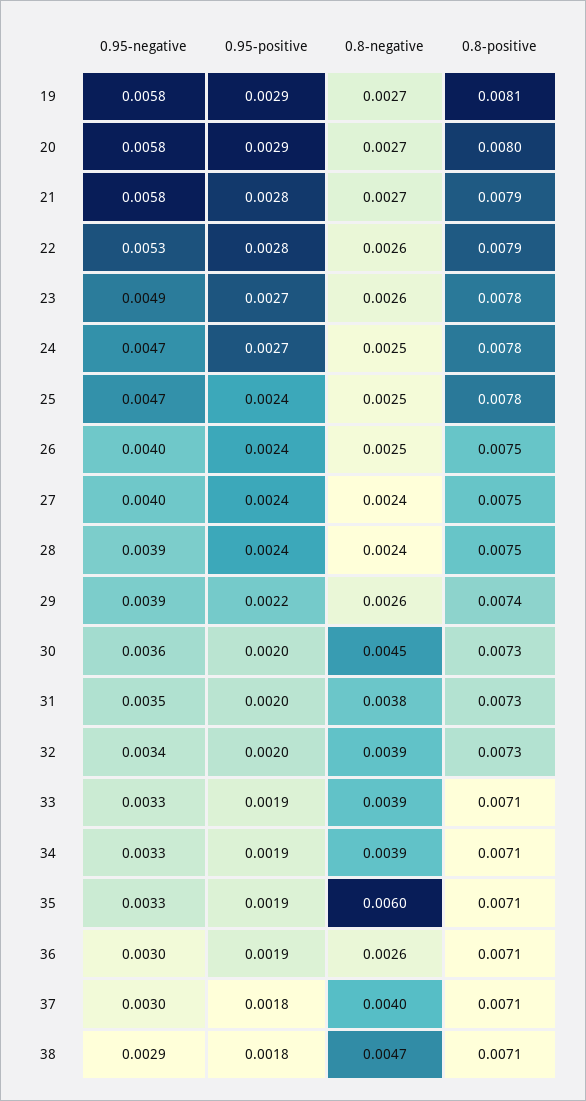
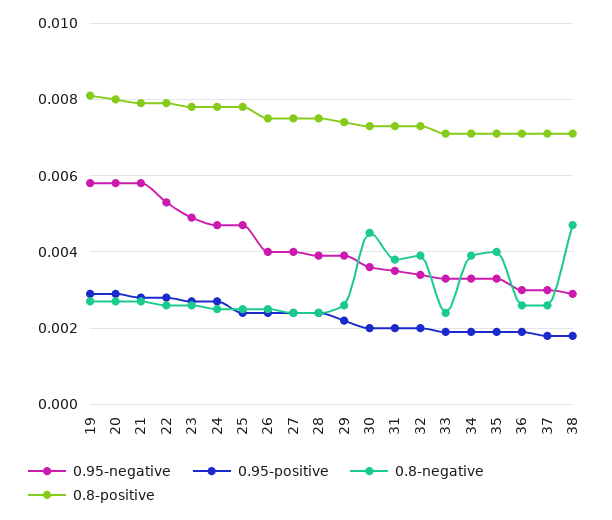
  {
    "0.95-negative": {
      "19": 0.0058,
      "20": 0.0058,
      "21": 0.0058,
      "22": 0.0053,
      "23": 0.0049,
      "24": 0.0047,
      "25": 0.0047,
      "26": 0.004,
      "27": 0.004,
      "28": 0.0039,
      "29": 0.0039,
      "30": 0.0036,
      "31": 0.0035,
      "32": 0.0034,
      "33": 0.0033,
      "34": 0.0033,
      "35": 0.0033,
      "36": 0.003,
      "37": 0.003,
      "38": 0.0029
    },
    "0.95-positive": {
      "19": 0.0029,
      "20": 0.0029,
      "21": 0.0028,
      "22": 0.0028,
      "23": 0.0027,
      "24": 0.0027,
      "25": 0.0024,
      "26": 0.0024,
      "27": 0.0024,
      "28": 0.0024,
      "29": 0.0022,
      "30": 0.002,
      "31": 0.002,
      "32": 0.002,
      "33": 0.0019,
      "34": 0.0019,
      "35": 0.0019,
      "36": 0.0019,
      "37": 0.0018,
      "38": 0.0018
    },
    "0.8-negative": {
      "19": 0.0027,
      "20": 0.0027,
      "21": 0.0027,
      "22": 0.0026,
      "23": 0.0026,
      "24": 0.0025,
      "25": 0.0025,
      "26": 0.0025,
      "27": 0.0024,
      "28": 0.0024,
      "29": 0.0026,
      "30": 0.0045,
      "31": 0.0038,
      "32": 0.0039,
-     "33": 0.0039,
+     "33": 0.0025,
      "34": 0.0039,
-     "35": 0.006,
+     "35": 0.004,
      "36": 0.0026,
-     "37": 0.004,
+     "37": 0.0025,
      "38": 0.0047
    },
    "0.8-positive": {
      "19": 0.0081,
      "20": 0.008,
      "21": 0.0079,
      "22": 0.0079,
      "23": 0.0078,
      "24": 0.0078,
      "25": 0.0078,
      "26": 0.0075,
      "27": 0.0075,
      "28": 0.0075,
      "29": 0.0074,
      "30": 0.0073,
      "31": 0.0073,
      "32": 0.0073,
      "33": 0.0071,
      "34": 0.0071,
      "35": 0.0071,
      "36": 0.0071,
      "37": 0.0071,
      "38": 0.0071
    }
  }

